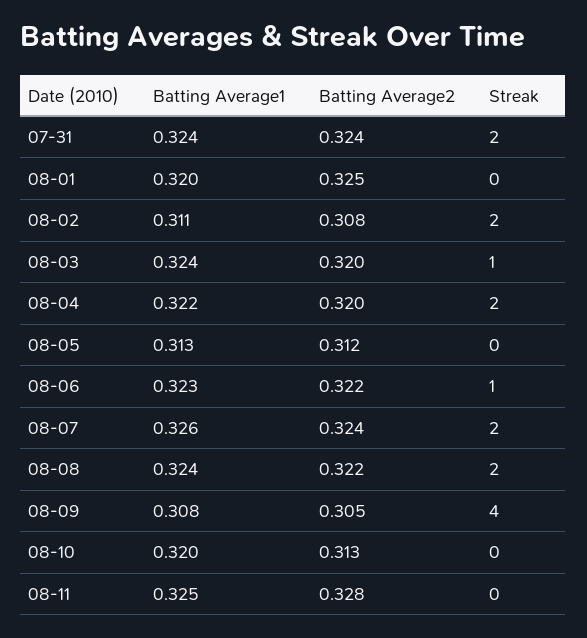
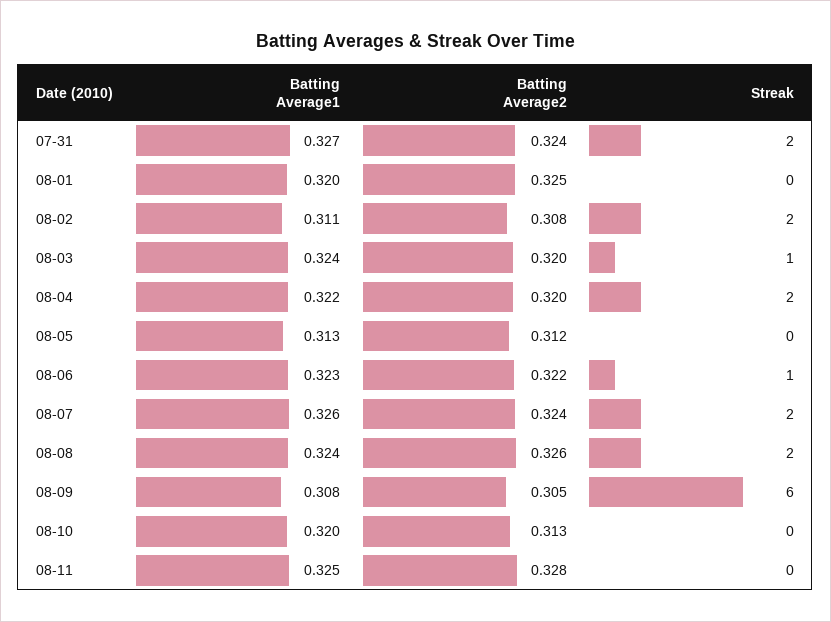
  {
    "Batting Average1": {
-     "07-31": 0.324,
+     "07-31": 0.327,
      "08-01": 0.32,
      "08-02": 0.311,
      "08-03": 0.324,
      "08-04": 0.322,
      "08-05": 0.313,
      "08-06": 0.323,
      "08-07": 0.326,
      "08-08": 0.324,
      "08-09": 0.308,
      "08-10": 0.32,
      "08-11": 0.325
    },
    "Batting Average2": {
      "07-31": 0.324,
      "08-01": 0.325,
      "08-02": 0.308,
      "08-03": 0.32,
      "08-04": 0.32,
      "08-05": 0.312,
      "08-06": 0.322,
      "08-07": 0.324,
-     "08-08": 0.322,
+     "08-08": 0.326,
      "08-09": 0.305,
      "08-10": 0.313,
      "08-11": 0.328
    },
    "Streak": {
      "07-31": 2,
      "08-01": 0,
      "08-02": 2,
      "08-03": 1,
      "08-04": 2,
      "08-05": 0,
      "08-06": 1,
      "08-07": 2,
      "08-08": 2,
-     "08-09": 4,
+     "08-09": 6,
      "08-10": 0,
      "08-11": 0
    }
  }

